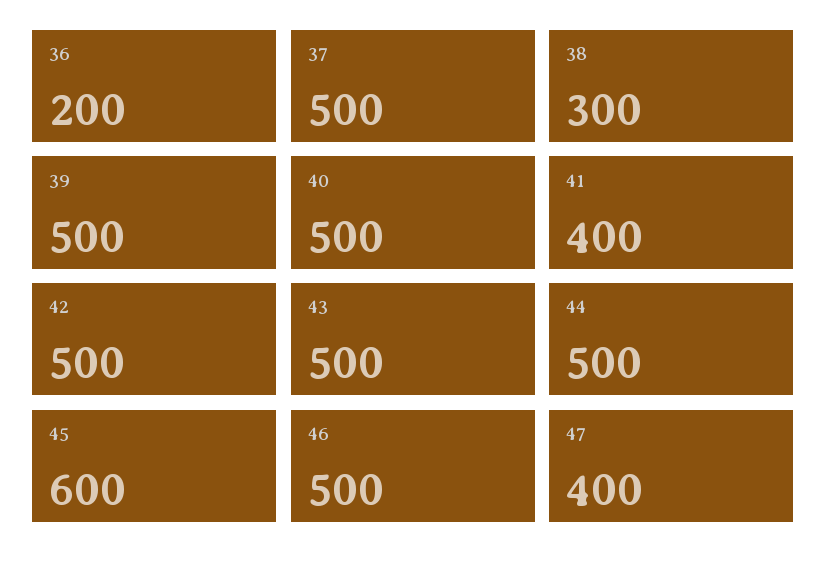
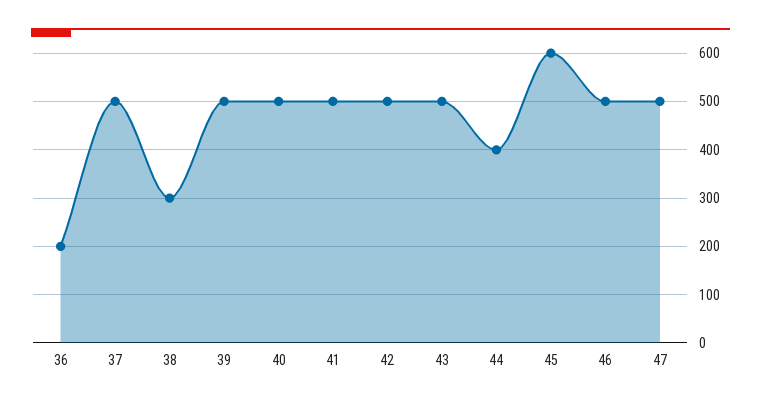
  {
    "36": 200,
    "37": 500,
    "38": 300,
    "39": 500,
    "40": 500,
-   "41": 400,
+   "41": 500,
    "42": 500,
    "43": 500,
-   "44": 500,
+   "44": 400,
    "45": 600,
    "46": 500,
-   "47": 400
+   "47": 500
  }

